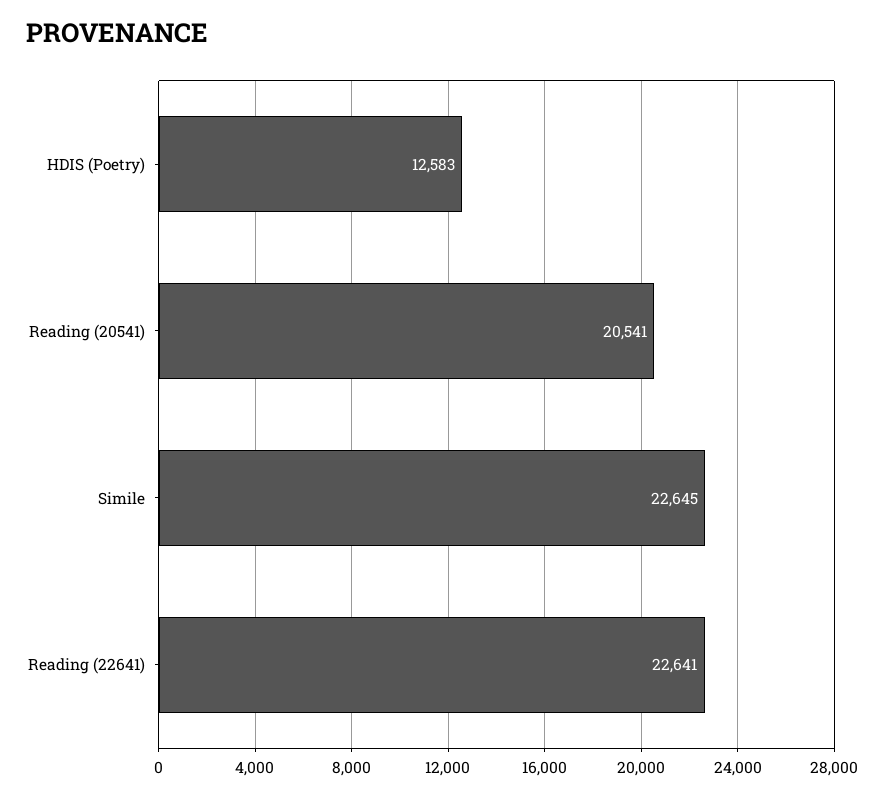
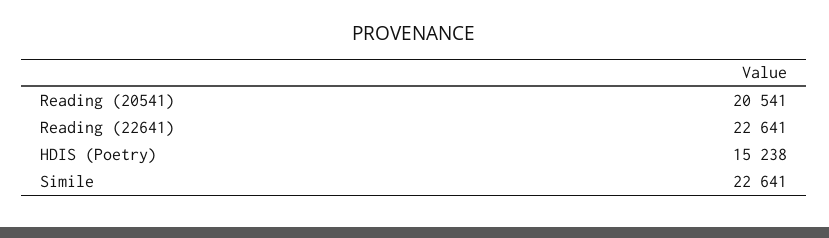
  {
-   "HDIS (Poetry)": 12583,
+   "HDIS (Poetry)": 15238,
    "Reading (20541)": 20541,
-   "Simile": 22645,
+   "Simile": 22641,
    "Reading (22641)": 22641
  }

